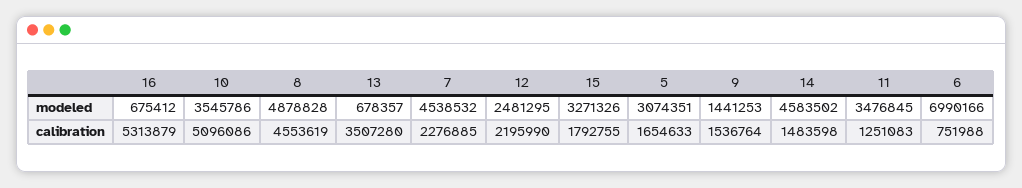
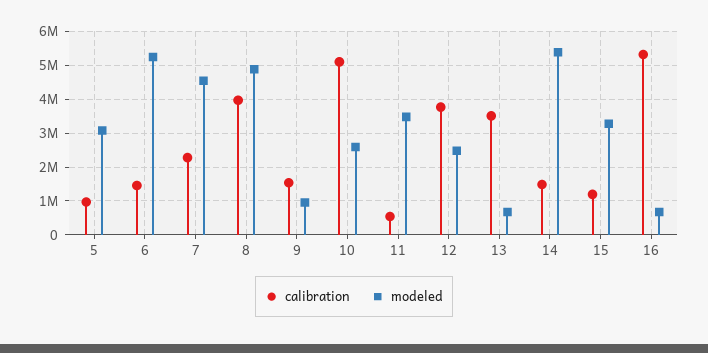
  {
    "modeled": {
      "16": 675412,
-     "10": 3545786,
+     "10": 2600000,
      "8": 4878828,
      "13": 678357,
      "7": 4538532,
      "12": 2481295,
      "15": 3271326,
      "5": 3074351,
-     "9": 1441253,
+     "9": 1000000,
-     "14": 4583502,
+     "14": 5400000,
      "11": 3476845,
-     "6": 6990166
+     "6": 5200000
    },
    "calibration": {
      "16": 5313879,
      "10": 5096086,
-     "8": 4553619,
+     "8": 4000000,
      "13": 3507280,
      "7": 2276885,
-     "12": 2195990,
+     "12": 3800000,
-     "15": 1792755,
+     "15": 1200000,
-     "5": 1654633,
+     "5": 1000000,
      "9": 1536764,
      "14": 1483598,
-     "11": 1251083,
+     "11": 600000,
-     "6": 751988
+     "6": 1400000
    }
  }

